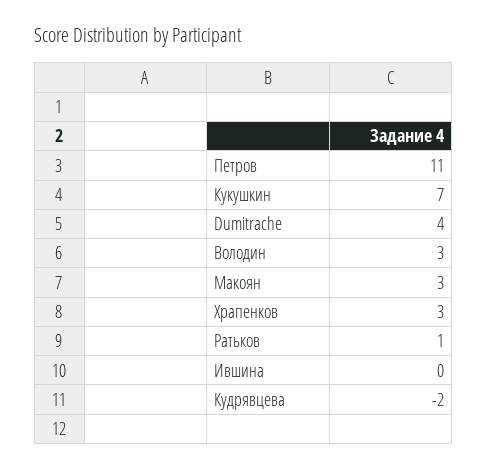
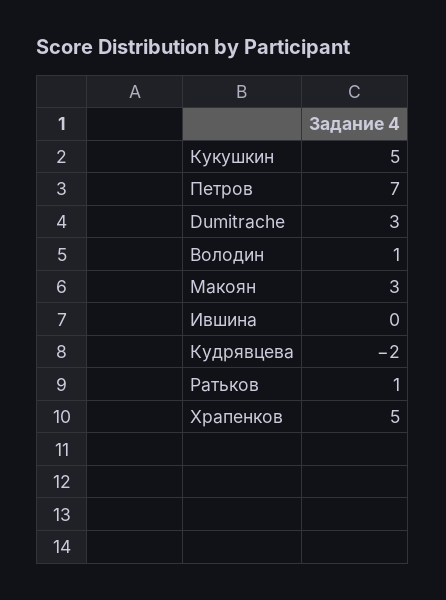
  {
-   "Петров": 11,
+   "Петров": 7,
-   "Кукушкин": 7,
+   "Кукушкин": 5,
-   "Dumitrache": 4,
+   "Dumitrache": 3,
-   "Володин": 3,
+   "Володин": 1,
    "Макоян": 3,
-   "Храпенков": 3,
+   "Храпенков": 5,
    "Ратьков": 1,
    "Ившина": 0,
    "Кудрявцева": -2
  }

